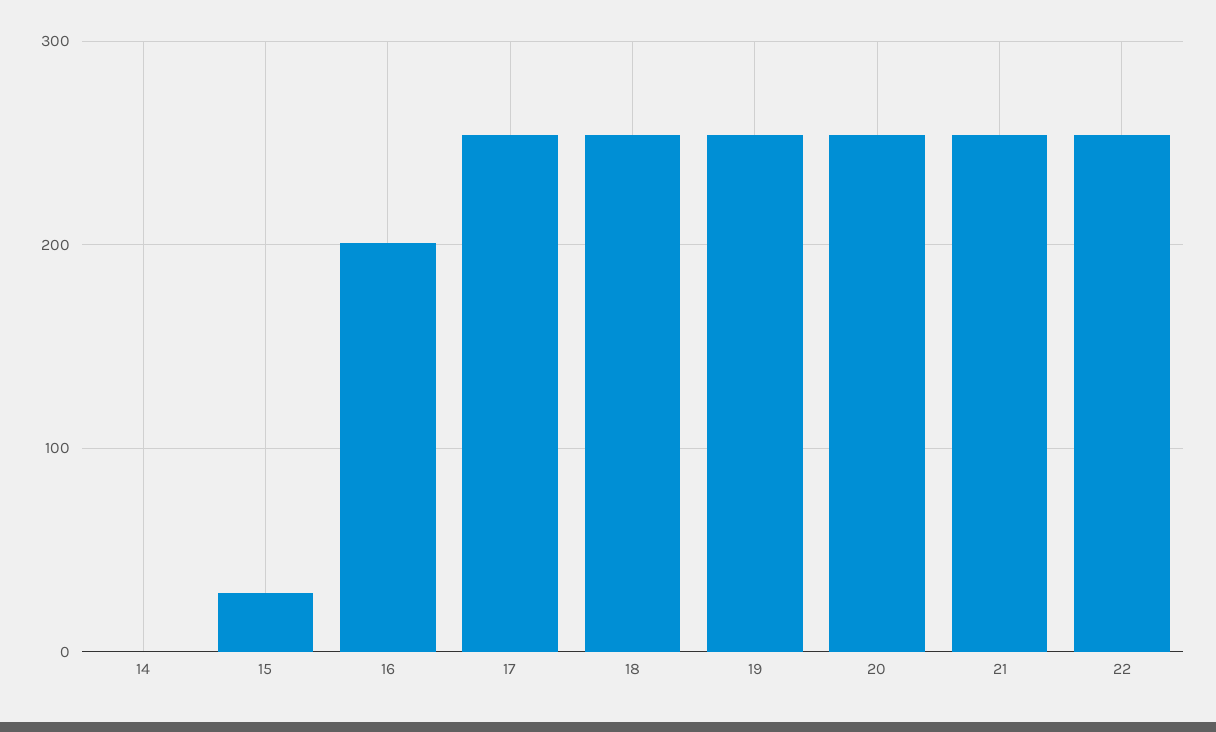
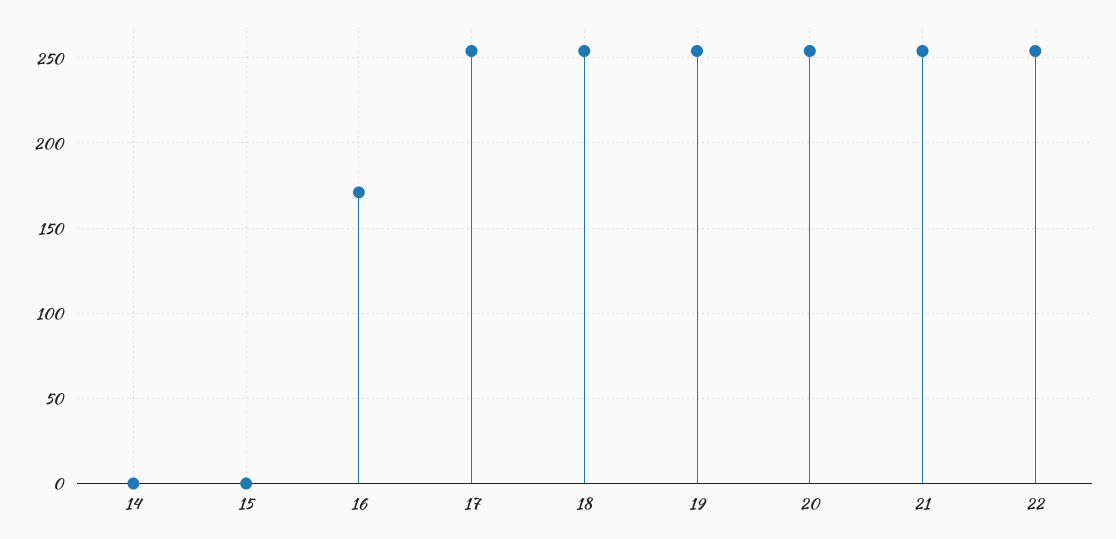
  {
    "14": 0,
-   "15": 30,
+   "15": 0,
-   "16": 200,
+   "16": 170,
    "17": 255,
    "18": 255,
    "19": 255,
    "20": 255,
    "21": 255,
    "22": 255
  }

